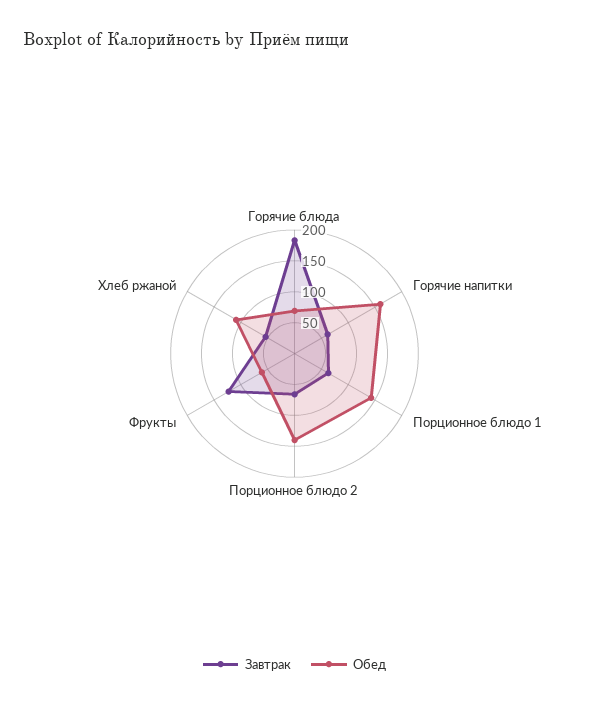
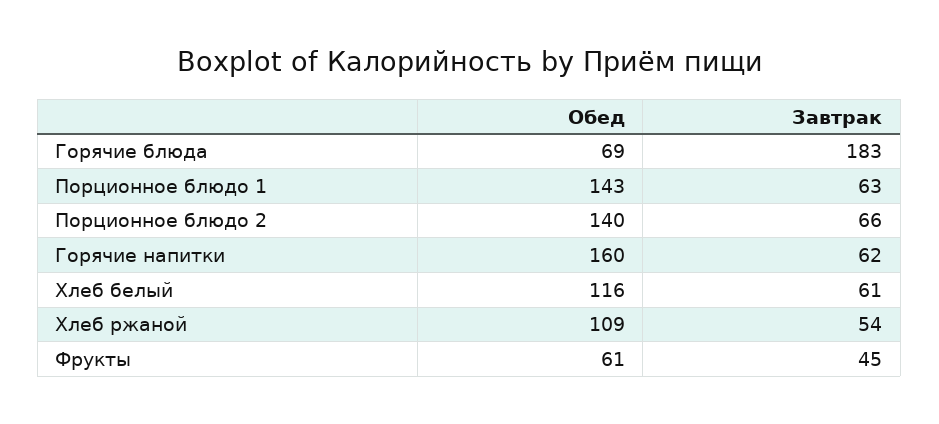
  {
    "Завтрак": {
      "Горячие блюда": 183,
      "Горячие напитки": 62,
      "Порционное блюдо 1": 63,
      "Порционное блюдо 2": 66,
-     "Фрукты": 125,
+     "Фрукты": 45,
-     "Хлеб ржаной": 54
+     "Хлеб ржаной": 54,
+     "Хлеб белый": 61
    },
    "Обед": {
      "Горячие блюда": 69,
      "Горячие напитки": 160,
      "Порционное блюдо 1": 143,
      "Порционное блюдо 2": 140,
      "Фрукты": 61,
-     "Хлеб ржаной": 109
+     "Хлеб ржаной": 109,
+     "Хлеб белый": 116
    }
  }

